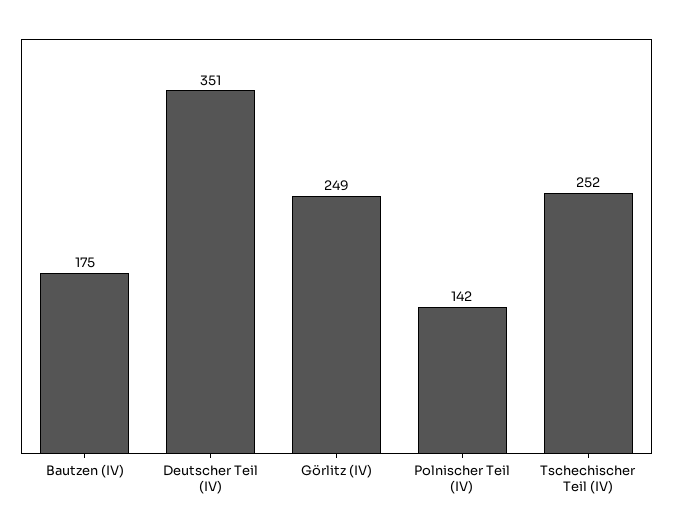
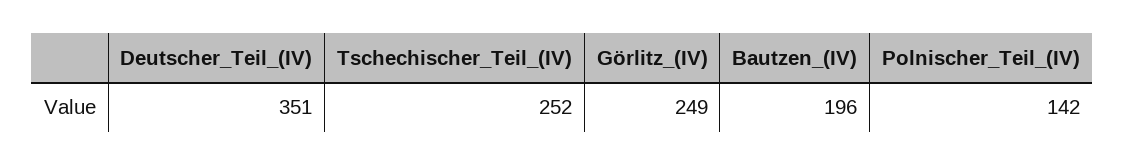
  {
-   "Bautzen (IV)": 175,
+   "Bautzen (IV)": 196,
    "Deutscher Teil (IV)": 351,
    "Görlitz (IV)": 249,
    "Polnischer Teil (IV)": 142,
    "Tschechischer Teil (IV)": 252
  }

